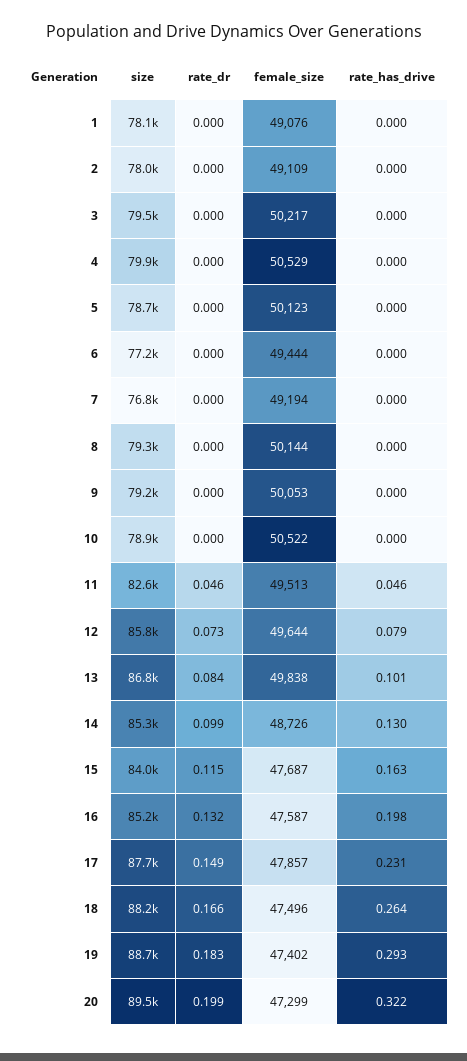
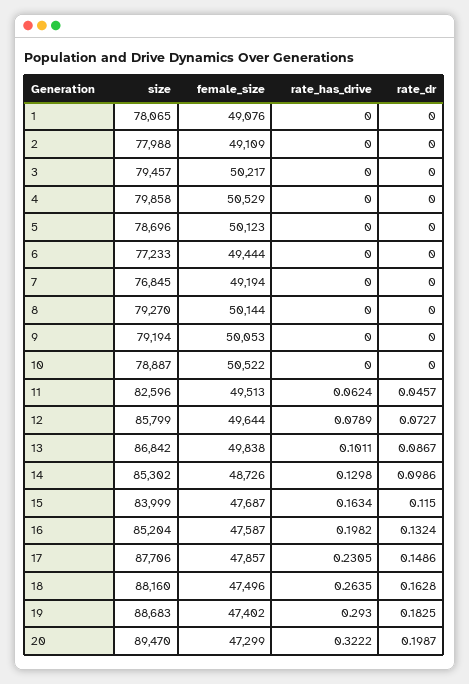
  {
    "size": {
      "1": 78065,
      "2": 77988,
      "3": 79457,
      "4": 79858,
      "5": 78696,
      "6": 77233,
      "7": 76845,
      "8": 79270,
      "9": 79194,
      "10": 78887,
      "11": 82596,
      "12": 85799,
      "13": 86842,
      "14": 85302,
      "15": 83999,
      "16": 85204,
      "17": 87706,
      "18": 88160,
      "19": 88683,
      "20": 89470
    },
    "rate_dr": {
      "1": 0,
      "2": 0,
      "3": 0,
      "4": 0,
      "5": 0,
      "6": 0,
      "7": 0,
      "8": 0,
      "9": 0,
      "10": 0,
      "11": 0.0457,
      "12": 0.0727,
-     "13": 0.084,
+     "13": 0.0867,
      "14": 0.0986,
      "15": 0.115,
      "16": 0.1324,
      "17": 0.1486,
-     "18": 0.166,
+     "18": 0.1628,
      "19": 0.1825,
      "20": 0.1987
    },
    "female_size": {
      "1": 49076,
      "2": 49109,
      "3": 50217,
      "4": 50529,
      "5": 50123,
      "6": 49444,
      "7": 49194,
      "8": 50144,
      "9": 50053,
      "10": 50522,
      "11": 49513,
      "12": 49644,
      "13": 49838,
      "14": 48726,
      "15": 47687,
      "16": 47587,
      "17": 47857,
      "18": 47496,
      "19": 47402,
      "20": 47299
    },
    "rate_has_drive": {
      "1": 0,
      "2": 0,
      "3": 0,
      "4": 0,
      "5": 0,
      "6": 0,
      "7": 0,
      "8": 0,
      "9": 0,
      "10": 0,
-     "11": 0.046,
+     "11": 0.0624,
      "12": 0.0789,
      "13": 0.1011,
      "14": 0.1298,
      "15": 0.1634,
      "16": 0.1982,
      "17": 0.2305,
      "18": 0.2635,
      "19": 0.293,
      "20": 0.3222
    }
  }

